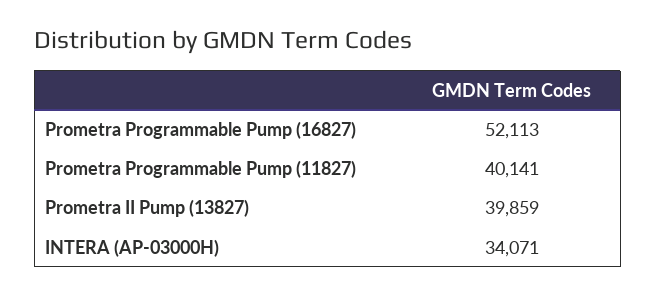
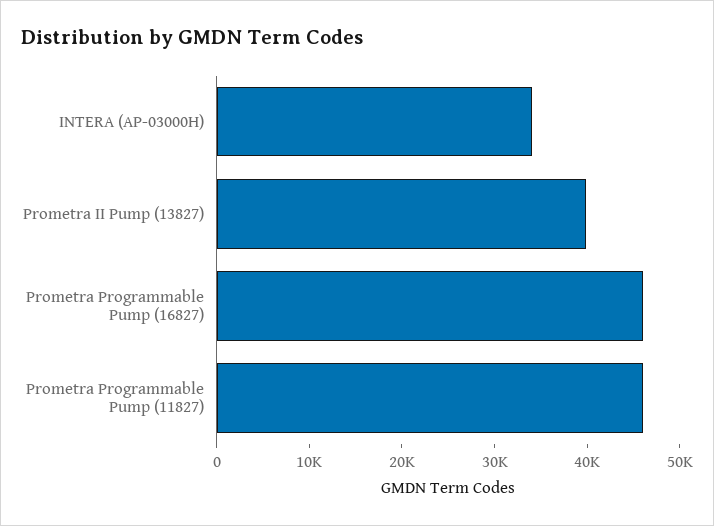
  {
-   "Prometra Programmable Pump (16827)": 52113,
+   "Prometra Programmable Pump (16827)": 46000,
-   "Prometra Programmable Pump (11827)": 40141,
+   "Prometra Programmable Pump (11827)": 46000,
    "Prometra II Pump (13827)": 39859,
    "INTERA (AP-03000H)": 34071
  }

